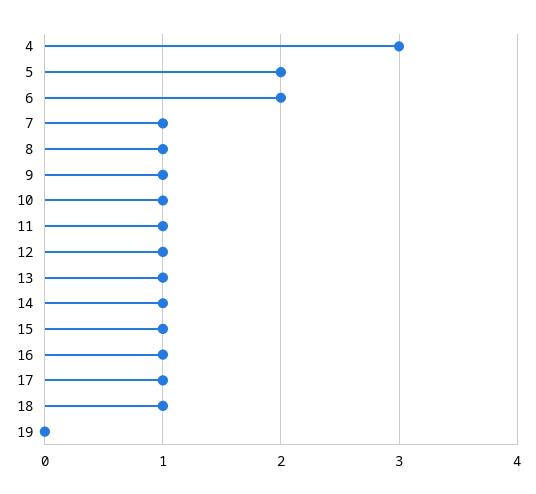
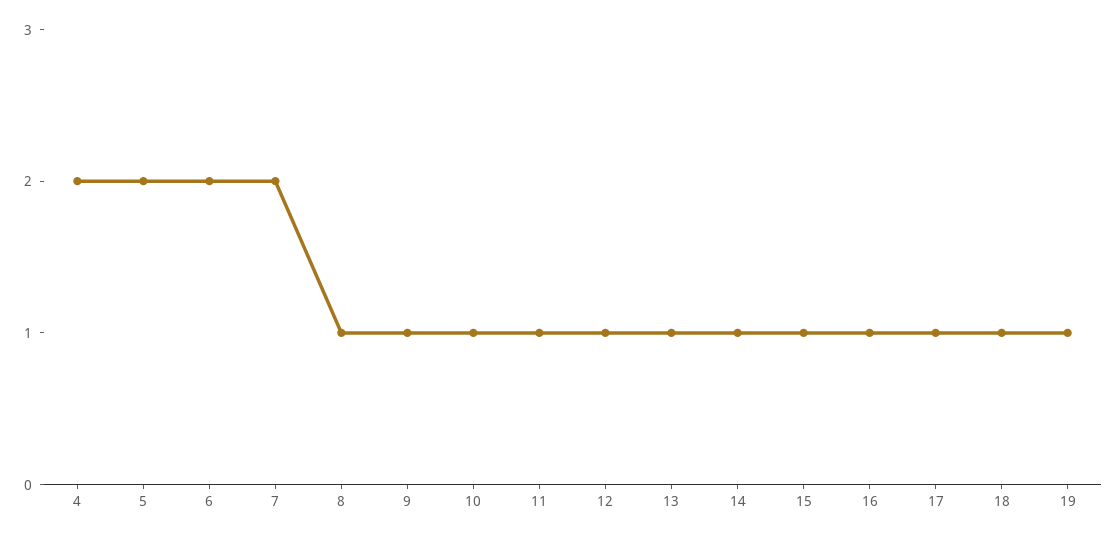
  {
-   "4": 3,
+   "4": 2,
    "5": 2,
    "6": 2,
-   "7": 1,
+   "7": 2,
    "8": 1,
    "9": 1,
    "10": 1,
    "11": 1,
    "12": 1,
    "13": 1,
    "14": 1,
    "15": 1,
    "16": 1,
    "17": 1,
    "18": 1,
-   "19": 0
+   "19": 1
  }

